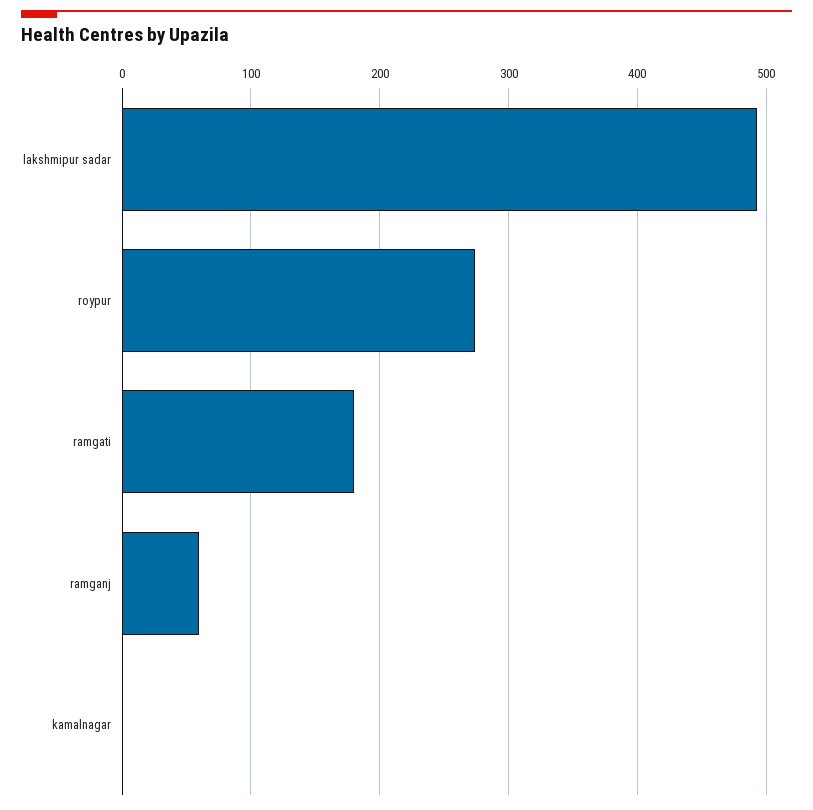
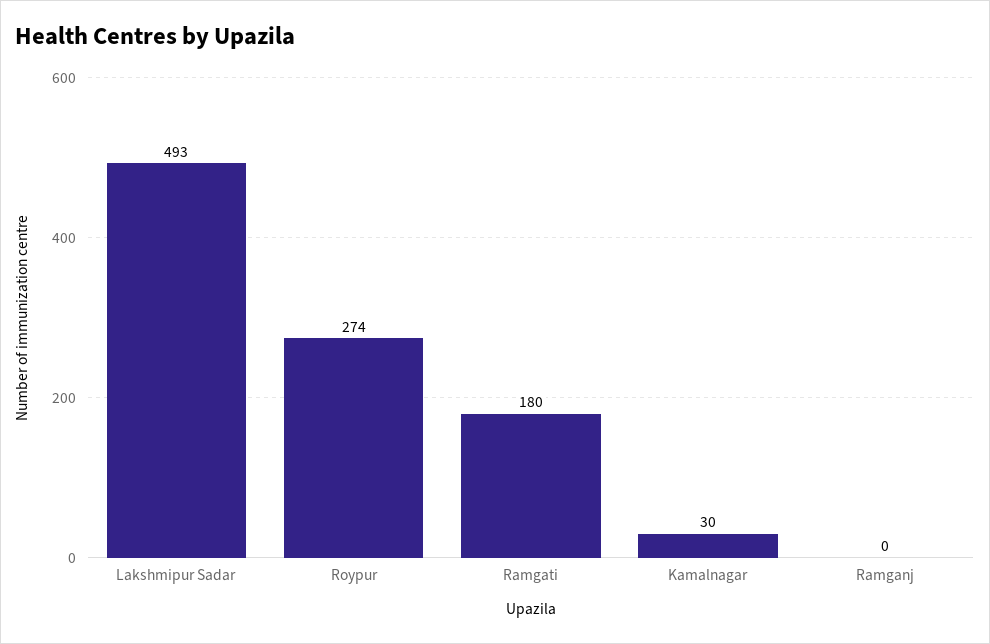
  {
    "lakshmipur sadar": 493,
    "roypur": 274,
    "ramgati": 180,
-   "ramganj": 60,
+   "ramganj": 0,
-   "kamalnagar": 0
+   "kamalnagar": 30
  }

